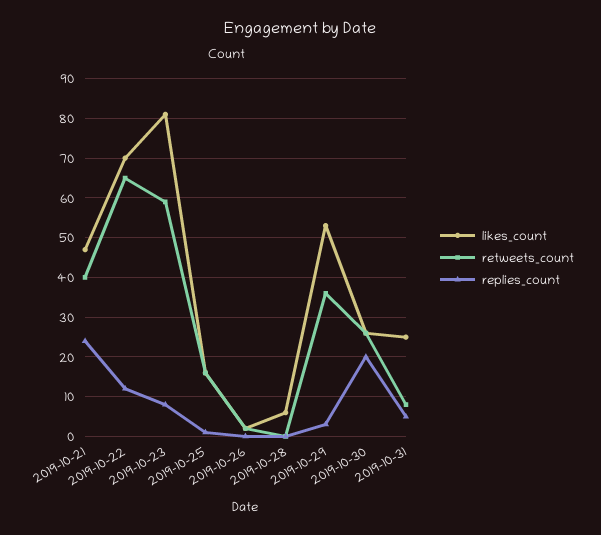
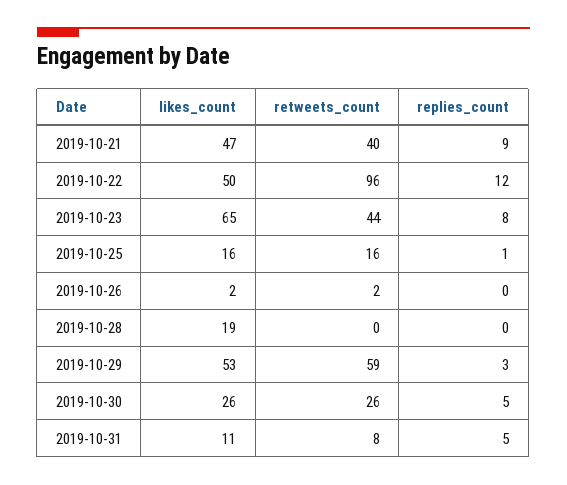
  {
    "likes_count": {
      "2019-10-21": 47,
-     "2019-10-22": 70,
+     "2019-10-22": 50,
-     "2019-10-23": 80,
+     "2019-10-23": 65,
      "2019-10-25": 16,
      "2019-10-26": 2,
-     "2019-10-28": 5,
+     "2019-10-28": 19,
      "2019-10-29": 53,
      "2019-10-30": 26,
-     "2019-10-31": 25
+     "2019-10-31": 11
    },
    "retweets_count": {
      "2019-10-21": 40,
-     "2019-10-22": 65,
+     "2019-10-22": 96,
-     "2019-10-23": 60,
+     "2019-10-23": 44,
      "2019-10-25": 16,
      "2019-10-26": 2,
      "2019-10-28": 0,
-     "2019-10-29": 35,
+     "2019-10-29": 59,
      "2019-10-30": 26,
      "2019-10-31": 8
    },
    "replies_count": {
-     "2019-10-21": 25,
+     "2019-10-21": 9,
      "2019-10-22": 12,
      "2019-10-23": 8,
      "2019-10-25": 1,
      "2019-10-26": 0,
      "2019-10-28": 0,
      "2019-10-29": 3,
-     "2019-10-30": 20,
+     "2019-10-30": 5,
      "2019-10-31": 5
    }
  }

